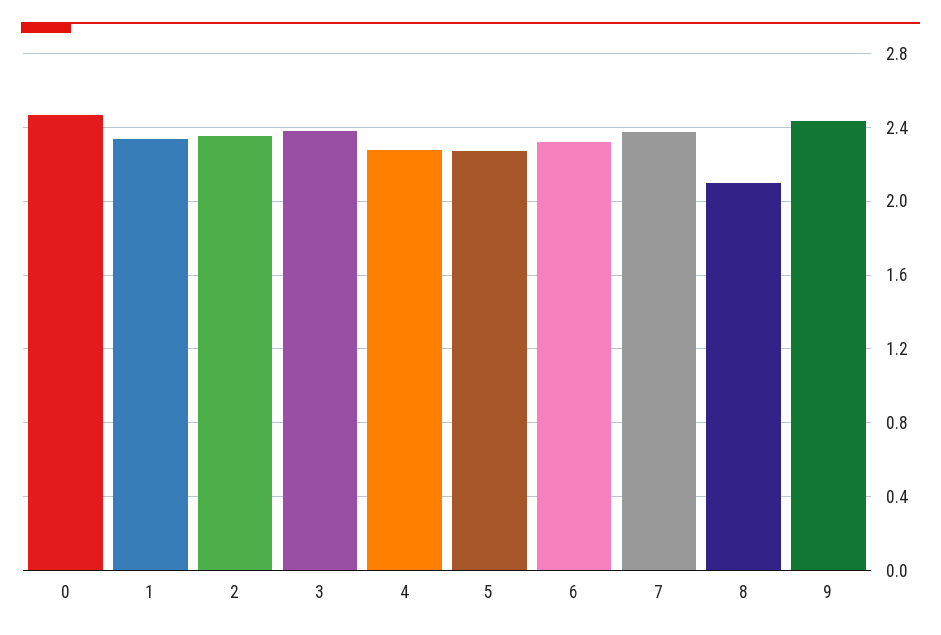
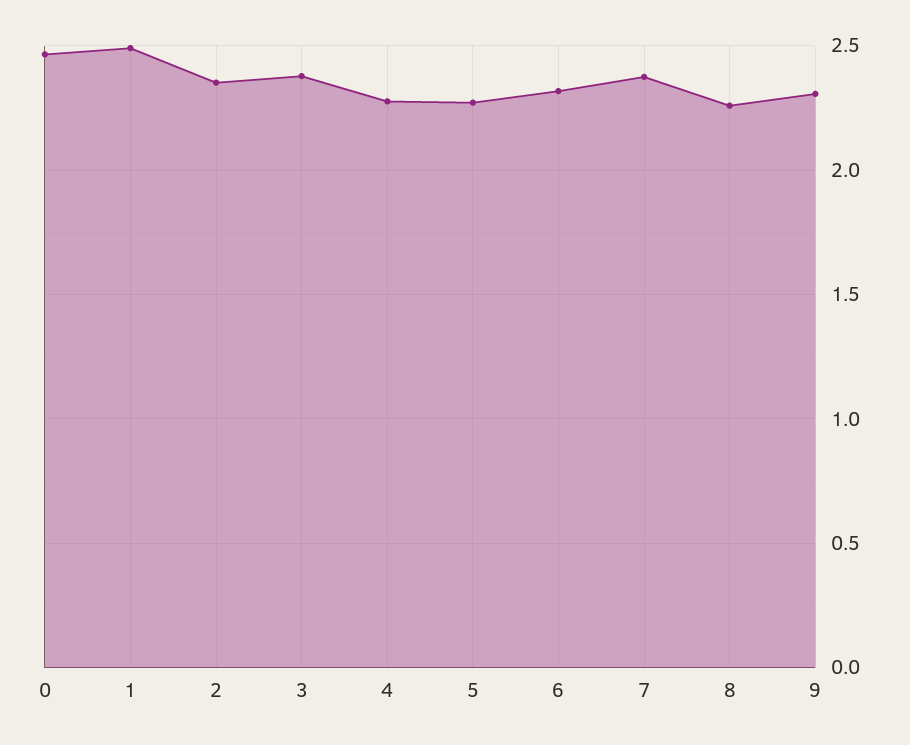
  {
    "0": 2.45,
-   "1": 2.35,
+   "1": 2.5,
    "2": 2.35,
    "3": 2.4,
    "4": 2.3,
    "5": 2.25,
    "6": 2.3,
    "7": 2.4,
-   "8": 2.1,
+   "8": 2.25,
-   "9": 2.45
+   "9": 2.3
  }

